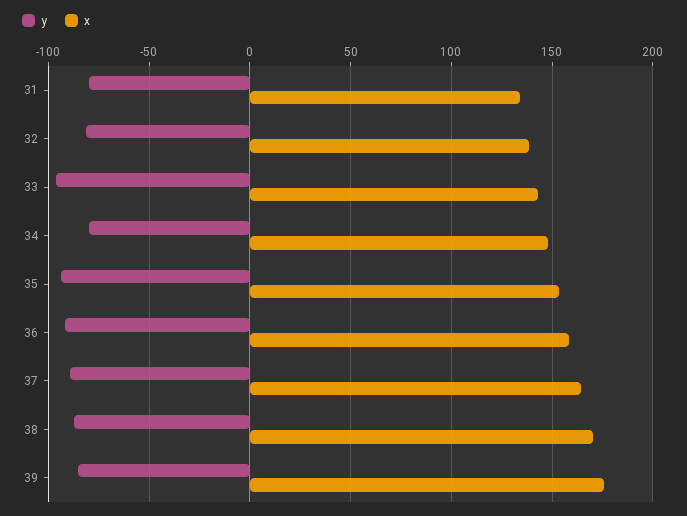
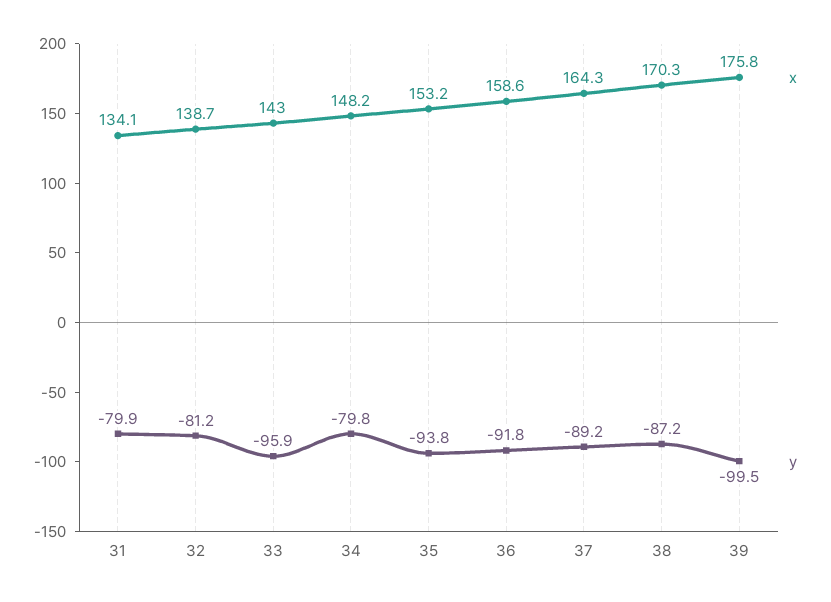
  {
    "y": {
      "31": -79.9,
      "32": -81.2,
      "33": -95.9,
      "34": -79.8,
      "35": -93.8,
      "36": -91.8,
      "37": -89.2,
      "38": -87.2,
-     "39": -85
+     "39": -99.5
    },
    "x": {
      "31": 134.1,
      "32": 138.7,
      "33": 143,
      "34": 148.2,
      "35": 153.2,
      "36": 158.6,
      "37": 164.3,
      "38": 170.3,
      "39": 175.8
    }
  }

